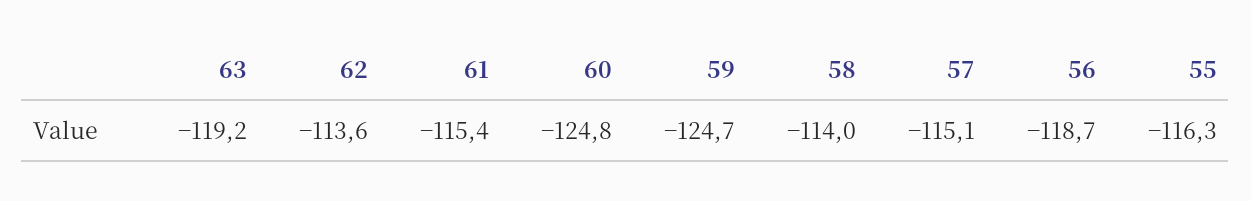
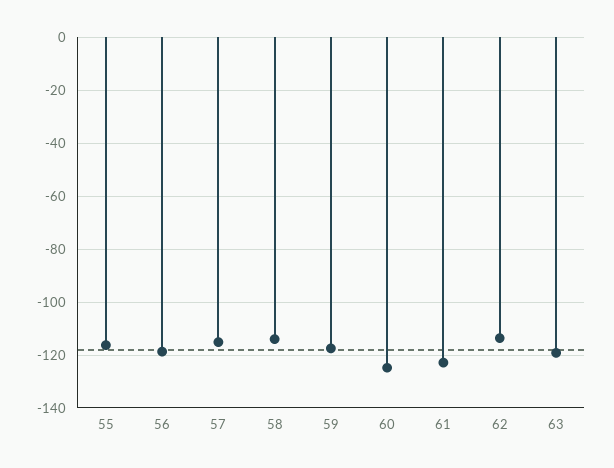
  {
    "63": -119.2,
    "62": -113.6,
-   "61": -115.4,
+   "61": -122.5,
    "60": -124.8,
-   "59": -124.7,
+   "59": -117.5,
    "58": -114,
    "57": -115.1,
    "56": -118.7,
    "55": -116.3
  }

